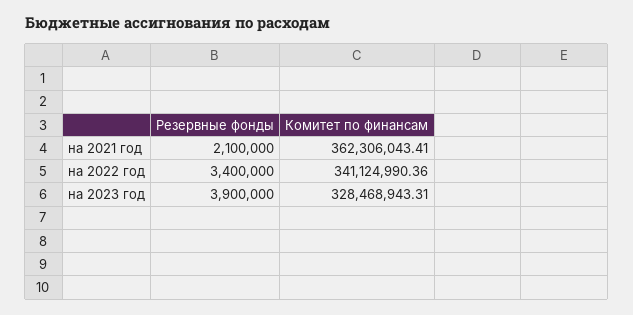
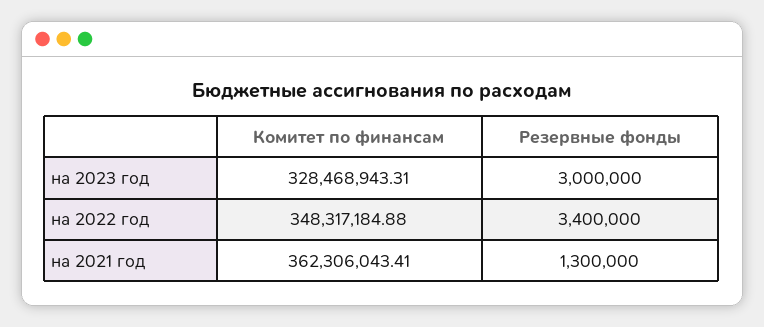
  {
    "Резервные фонды": {
-     "на 2021 год": 2100000,
+     "на 2021 год": 1300000,
      "на 2022 год": 3400000,
-     "на 2023 год": 3900000
+     "на 2023 год": 3000000
    },
    "Комитет по финансам": {
      "на 2021 год": 362306043.41,
-     "на 2022 год": 341124990.36,
+     "на 2022 год": 348317184.88,
      "на 2023 год": 328468943.31
    }
  }

